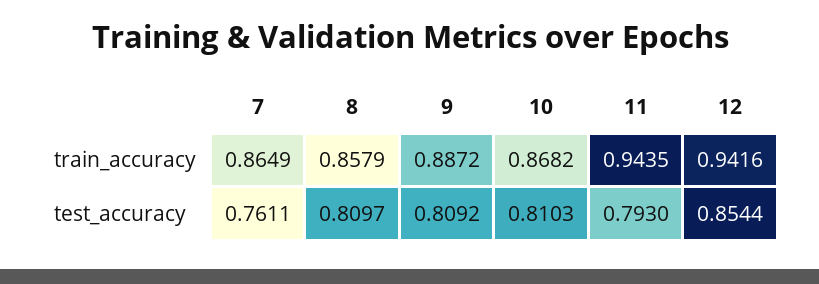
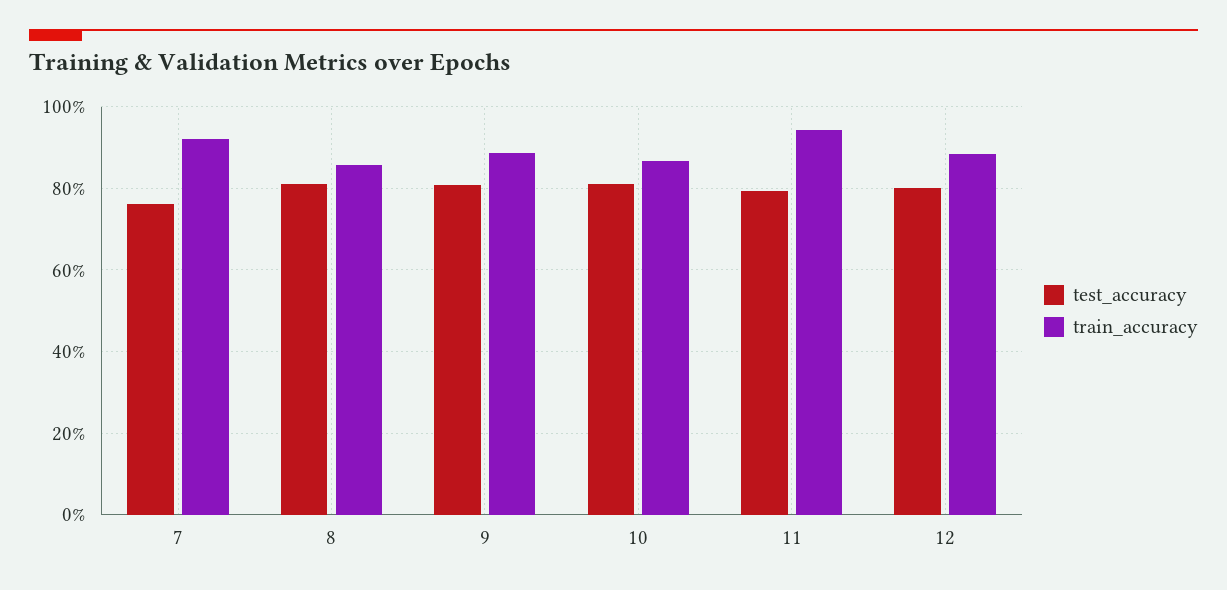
  {
    "train_accuracy": {
-     "7": 0.8649,
+     "7": 0.92,
      "8": 0.8579,
      "9": 0.8872,
      "10": 0.8682,
      "11": 0.9435,
-     "12": 0.9416
+     "12": 0.88
    },
    "test_accuracy": {
      "7": 0.7611,
      "8": 0.8097,
      "9": 0.8092,
      "10": 0.8103,
      "11": 0.793,
-     "12": 0.8544
+     "12": 0.8
    }
  }

